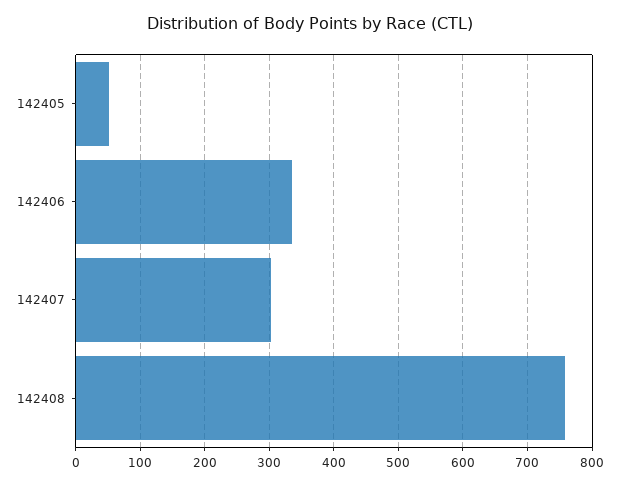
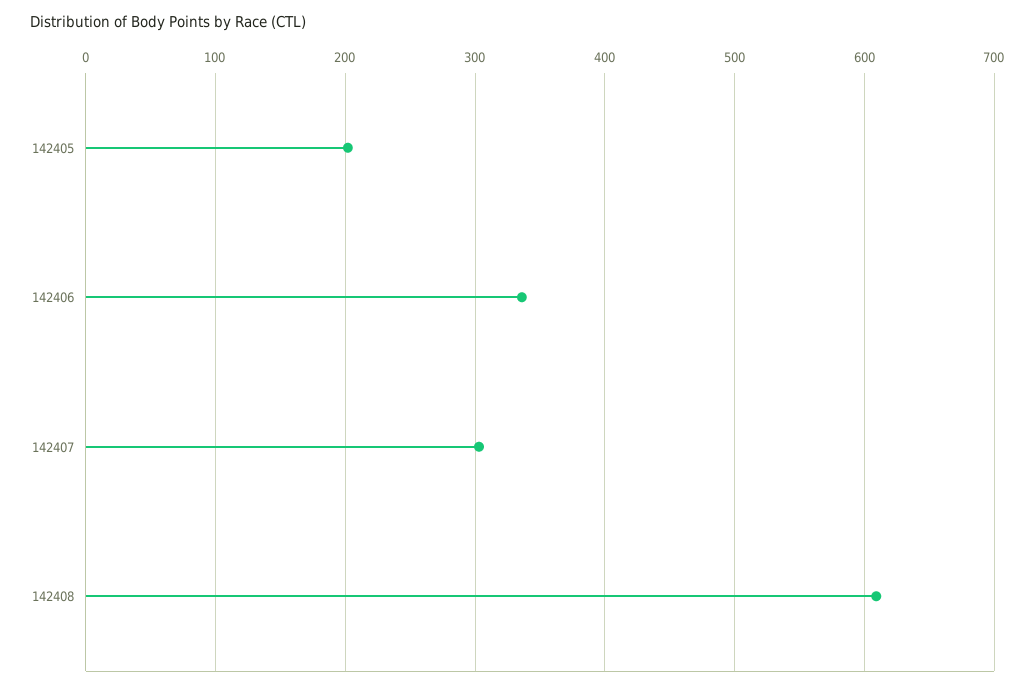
  {
-   "142405": 50,
+   "142405": 200,
    "142406": 340,
    "142407": 300,
-   "142408": 760
+   "142408": 610
  }

